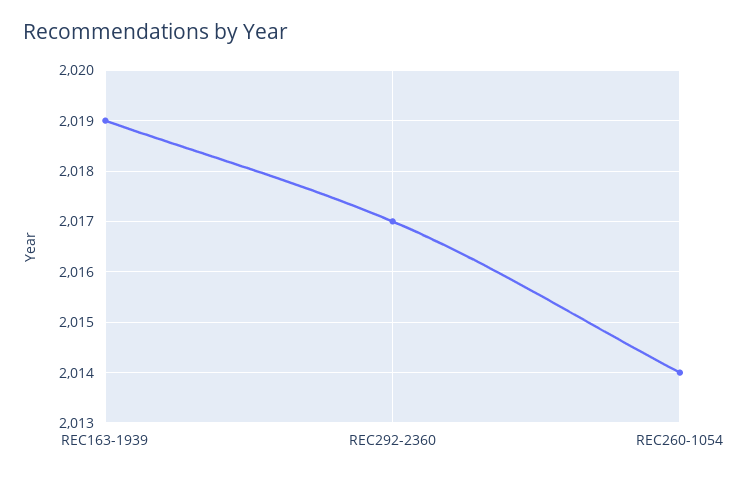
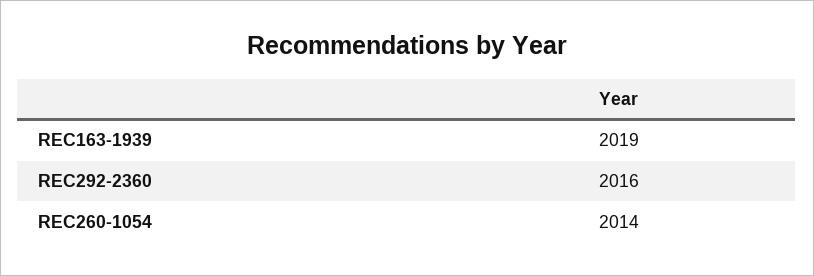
  {
    "REC163-1939": 2019,
-   "REC292-2360": 2017,
+   "REC292-2360": 2016,
    "REC260-1054": 2014
  }

